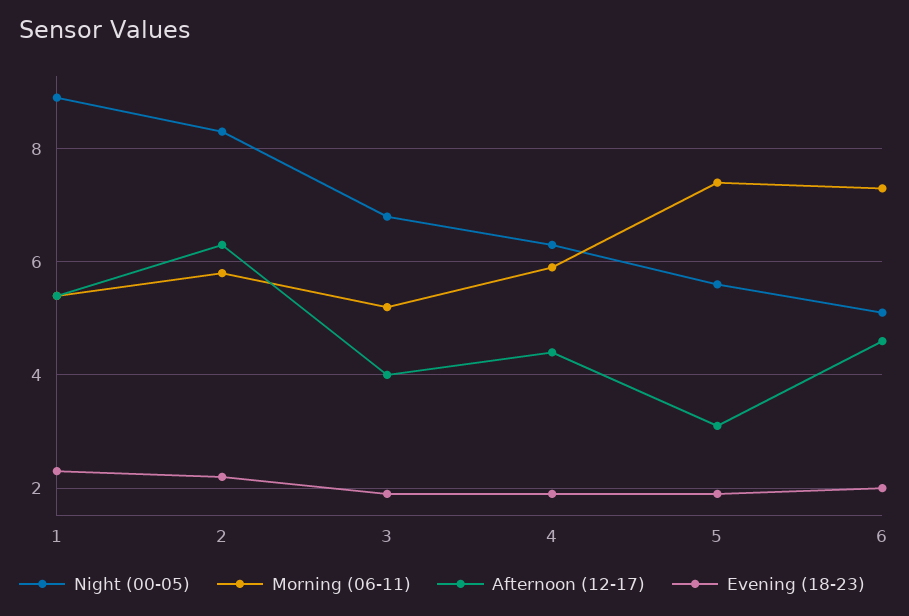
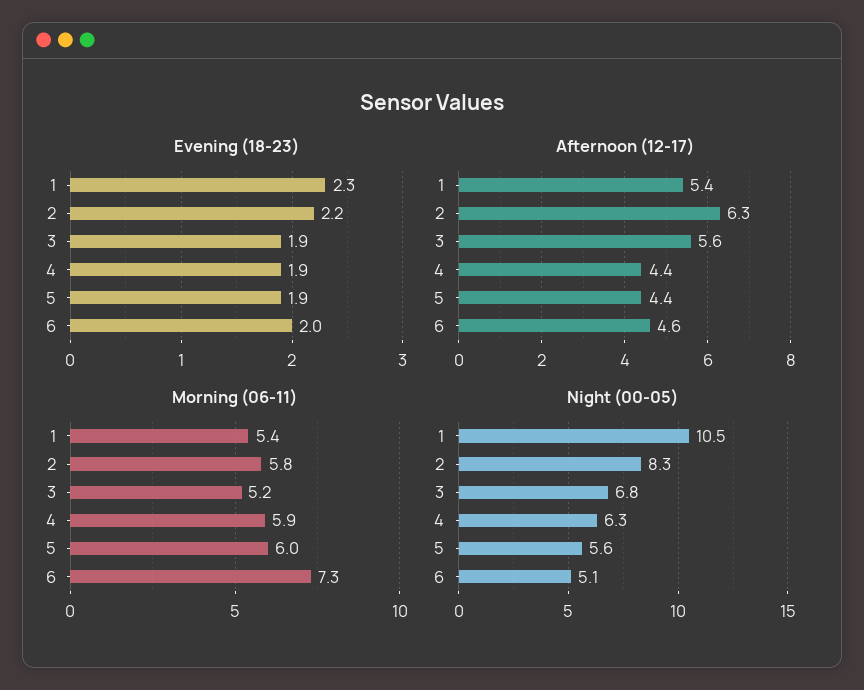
  {
    "Night (00-05)": {
-     "1": 9,
+     "1": 10.5,
      "2": 8.3,
      "3": 6.8,
      "4": 6.3,
      "5": 5.6,
      "6": 5.1
    },
    "Morning (06-11)": {
      "1": 5.4,
      "2": 5.8,
      "3": 5.2,
      "4": 5.9,
-     "5": 7.5,
+     "5": 6,
      "6": 7.3
    },
    "Afternoon (12-17)": {
      "1": 5.4,
      "2": 6.3,
-     "3": 4,
+     "3": 5.6,
      "4": 4.4,
-     "5": 3,
+     "5": 4.4,
      "6": 4.6
    },
    "Evening (18-23)": {
      "1": 2.3,
      "2": 2.2,
      "3": 1.9,
      "4": 1.9,
      "5": 1.9,
      "6": 2
    }
  }

